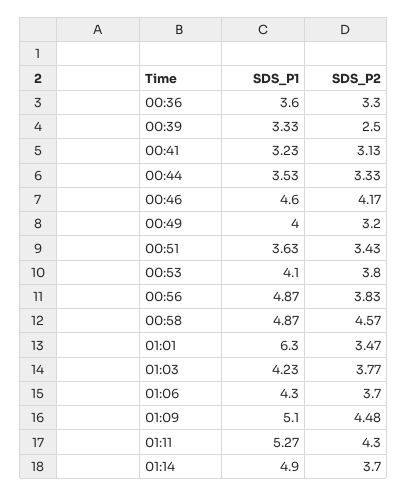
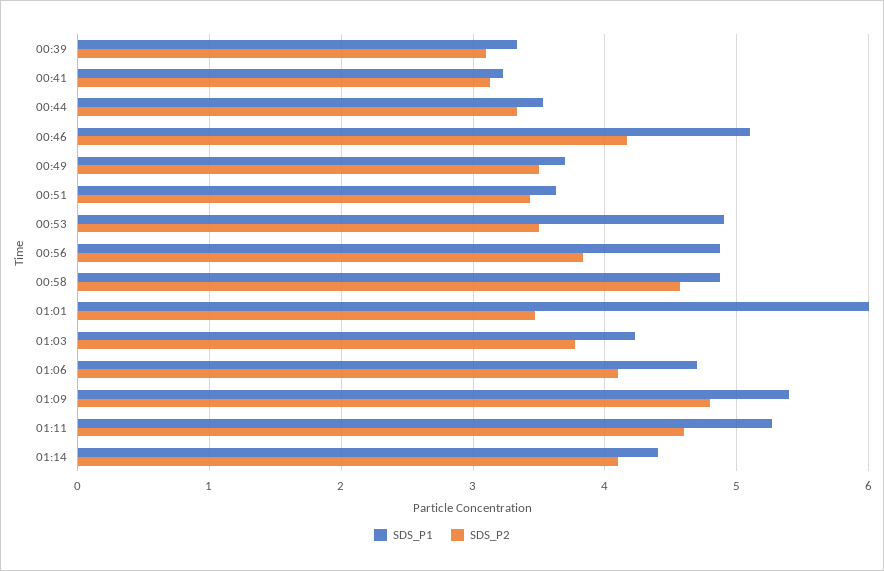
  {
    "SDS_P1": {
-     "00:36": 3.6,
      "00:39": 3.33,
      "00:41": 3.23,
      "00:44": 3.53,
-     "00:46": 4.6,
+     "00:46": 5.1,
-     "00:49": 4,
+     "00:49": 3.7,
      "00:51": 3.63,
-     "00:53": 4.1,
+     "00:53": 4.9,
      "00:56": 4.87,
      "00:58": 4.87,
-     "01:01": 6.3,
+     "01:01": 6,
      "01:03": 4.23,
-     "01:06": 4.3,
+     "01:06": 4.7,
-     "01:09": 5.1,
+     "01:09": 5.4,
      "01:11": 5.27,
-     "01:14": 4.9
+     "01:14": 4.4
    },
    "SDS_P2": {
-     "00:36": 3.3,
-     "00:39": 2.5,
+     "00:39": 3.1,
      "00:41": 3.13,
      "00:44": 3.33,
      "00:46": 4.17,
-     "00:49": 3.2,
+     "00:49": 3.5,
      "00:51": 3.43,
-     "00:53": 3.8,
+     "00:53": 3.5,
      "00:56": 3.83,
      "00:58": 4.57,
      "01:01": 3.47,
      "01:03": 3.77,
-     "01:06": 3.7,
+     "01:06": 4.1,
-     "01:09": 4.48,
+     "01:09": 4.8,
-     "01:11": 4.3,
+     "01:11": 4.6,
-     "01:14": 3.7
+     "01:14": 4.1
    }
  }

